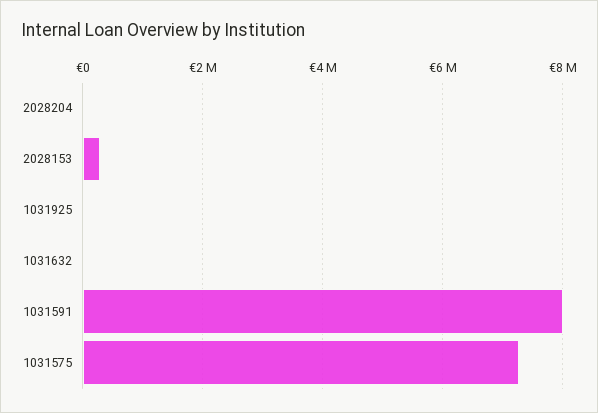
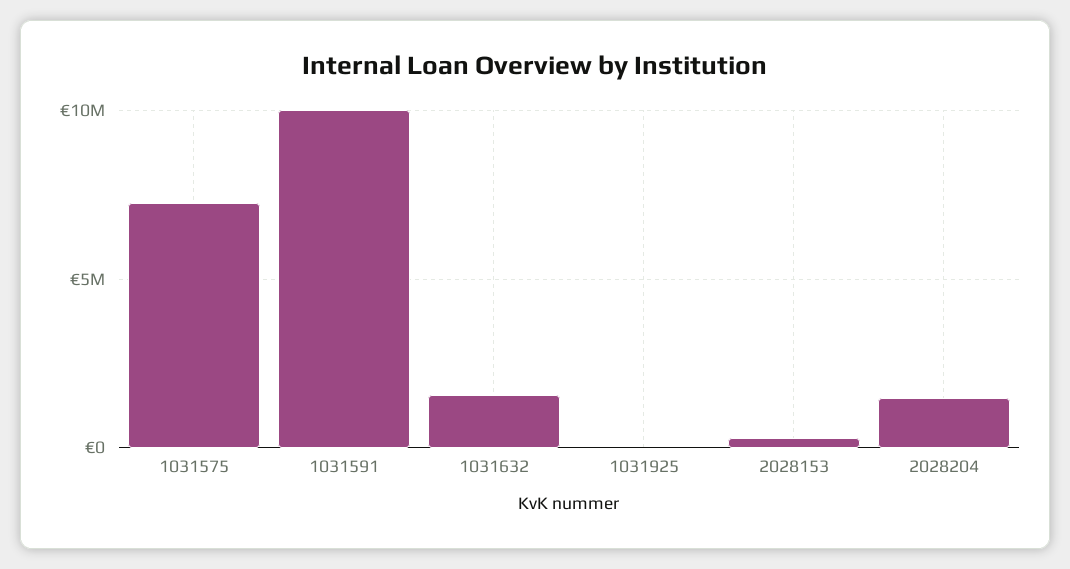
  {
-   "2028204": 0,
+   "2028204": 1500000,
    "2028153": 200000,
    "1031925": 0,
-   "1031632": 0,
+   "1031632": 1500000,
-   "1031591": 8000000,
+   "1031591": 10000000,
    "1031575": 7200000
  }

